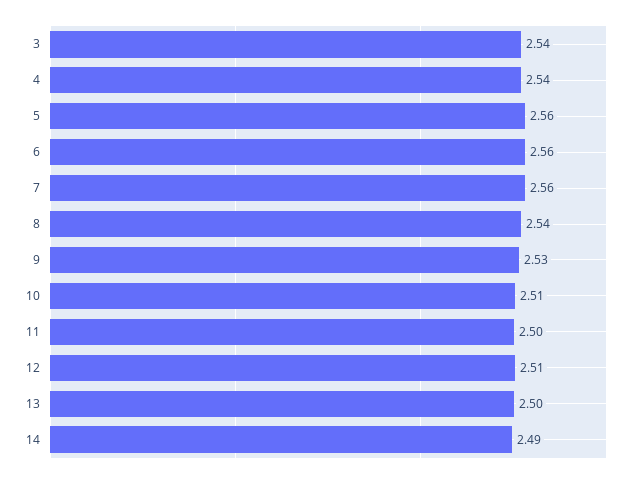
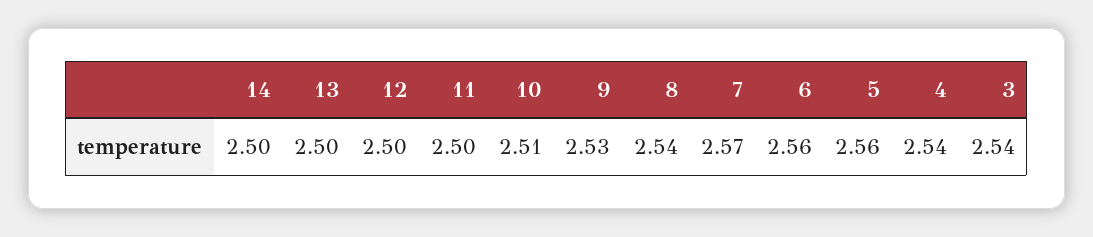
  {
    "3": 2.54,
    "4": 2.54,
    "5": 2.56,
    "6": 2.56,
-   "7": 2.56,
+   "7": 2.57,
    "8": 2.54,
    "9": 2.53,
    "10": 2.51,
    "11": 2.5,
-   "12": 2.51,
+   "12": 2.5,
    "13": 2.5,
-   "14": 2.49
+   "14": 2.5
  }

